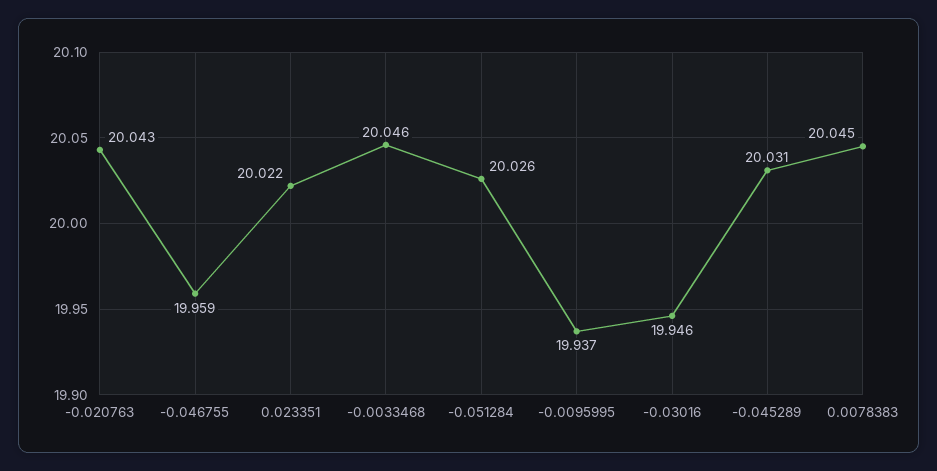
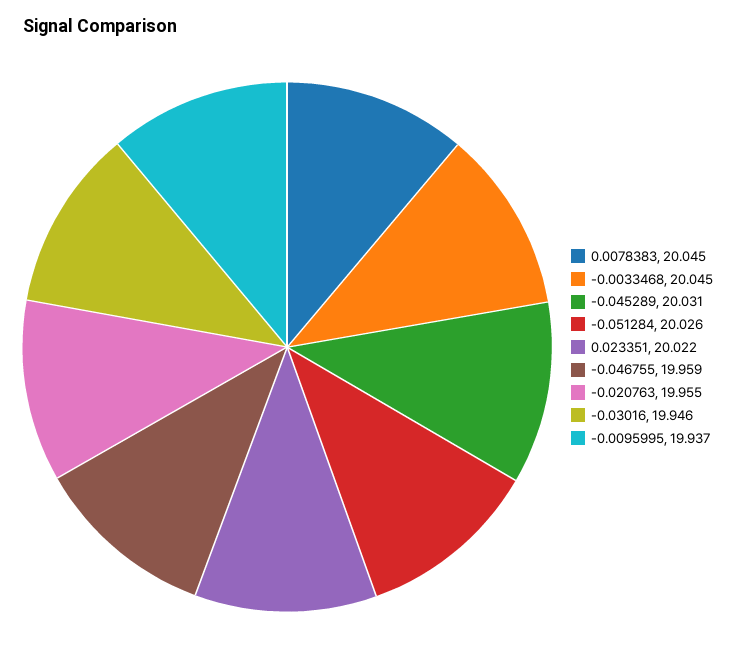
  {
-   "-0.020763": 20.043,
+   "-0.020763": 19.955,
    "-0.046755": 19.959,
    "0.023351": 20.022,
-   "-0.0033468": 20.046,
+   "-0.0033468": 20.045,
    "-0.051284": 20.026,
    "-0.0095995": 19.937,
    "-0.03016": 19.946,
    "-0.045289": 20.031,
    "0.0078383": 20.045
  }

